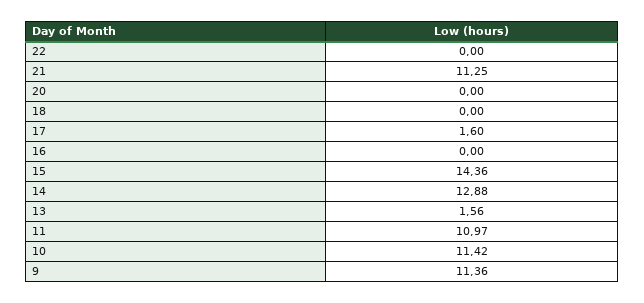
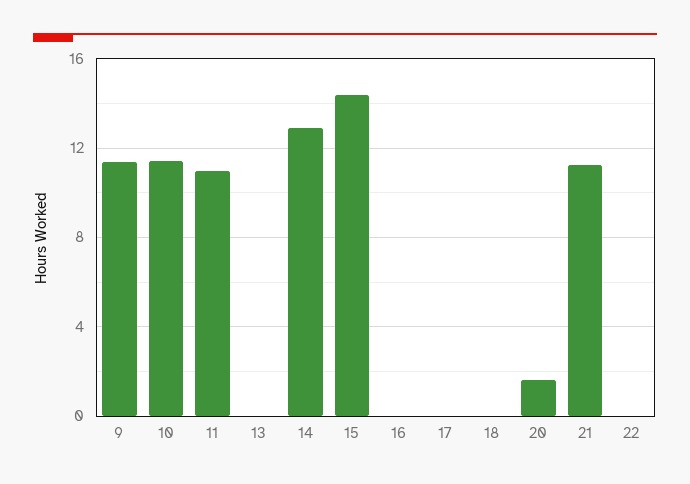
  {
    "22": 0,
    "21": 11.25,
-   "20": 0,
+   "20": 1.5,
    "18": 0,
-   "17": 1.6,
+   "17": 0,
    "16": 0,
    "15": 14.36,
    "14": 12.88,
-   "13": 1.56,
+   "13": 0,
    "11": 10.97,
    "10": 11.42,
    "9": 11.36
  }

